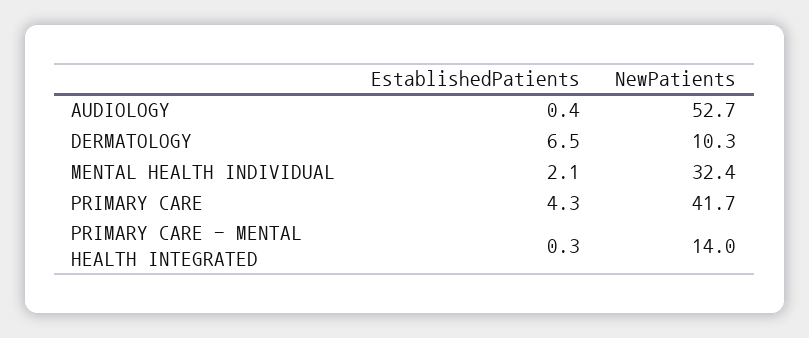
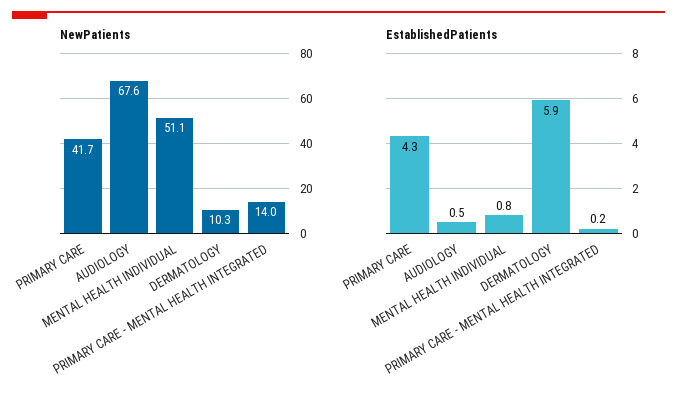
  {
    "EstablishedPatients": {
-     "AUDIOLOGY": 0.4,
+     "AUDIOLOGY": 0.5,
-     "DERMATOLOGY": 6.5,
+     "DERMATOLOGY": 5.9,
-     "MENTAL HEALTH INDIVIDUAL": 2.1,
+     "MENTAL HEALTH INDIVIDUAL": 0.8,
      "PRIMARY CARE": 4.3,
-     "PRIMARY CARE - MENTAL HEALTH INTEGRATED": 0.3
+     "PRIMARY CARE - MENTAL HEALTH INTEGRATED": 0.2
    },
    "NewPatients": {
-     "AUDIOLOGY": 52.7,
+     "AUDIOLOGY": 67.6,
      "DERMATOLOGY": 10.3,
-     "MENTAL HEALTH INDIVIDUAL": 32.4,
+     "MENTAL HEALTH INDIVIDUAL": 51.1,
      "PRIMARY CARE": 41.7,
      "PRIMARY CARE - MENTAL HEALTH INTEGRATED": 14
    }
  }

